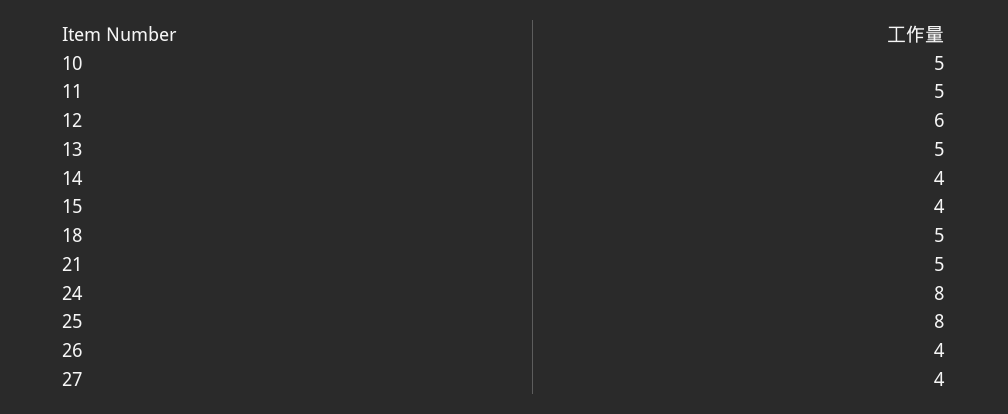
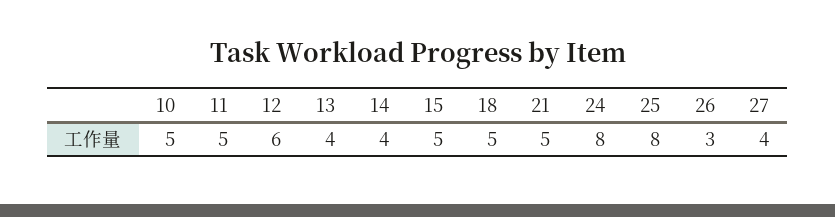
  {
    "10": 5,
    "11": 5,
    "12": 6,
-   "13": 5,
+   "13": 4,
    "14": 4,
-   "15": 4,
+   "15": 5,
    "18": 5,
    "21": 5,
    "24": 8,
    "25": 8,
-   "26": 4,
+   "26": 3,
    "27": 4
  }

